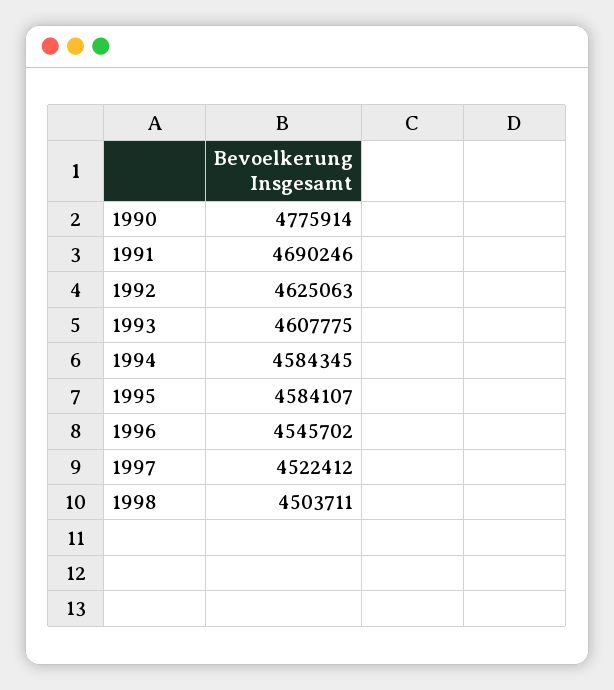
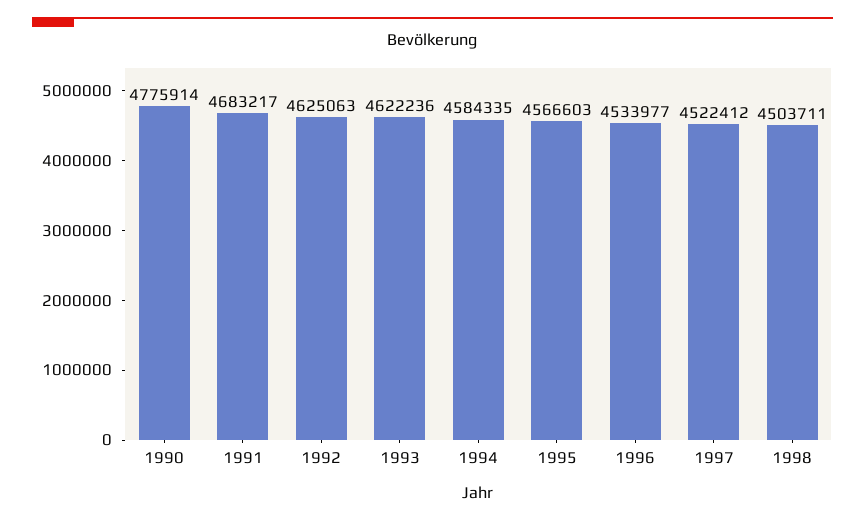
  {
    "1990": 4775914,
-   "1991": 4690246,
+   "1991": 4683217,
    "1992": 4625063,
-   "1993": 4607775,
+   "1993": 4622236,
-   "1994": 4584345,
+   "1994": 4584335,
-   "1995": 4584107,
+   "1995": 4566603,
-   "1996": 4545702,
+   "1996": 4533977,
    "1997": 4522412,
    "1998": 4503711
  }

